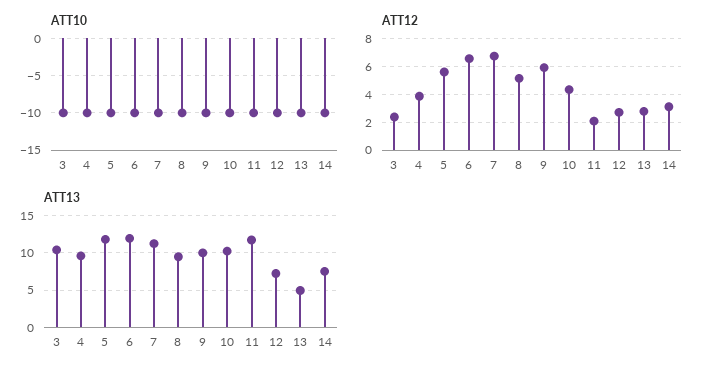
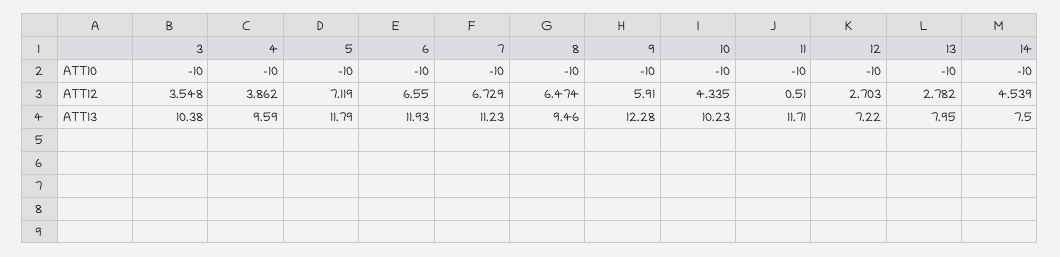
  {
    "ATT10": {
      "3": -10,
      "4": -10,
      "5": -10,
      "6": -10,
      "7": -10,
      "8": -10,
      "9": -10,
      "10": -10,
      "11": -10,
      "12": -10,
      "13": -10,
      "14": -10
    },
    "ATT12": {
-     "3": 2.5,
+     "3": 3.548,
      "4": 3.862,
-     "5": 5.5,
+     "5": 7.119,
      "6": 6.55,
      "7": 6.729,
-     "8": 5,
+     "8": 6.474,
      "9": 5.91,
      "10": 4.335,
-     "11": 2,
+     "11": 0.51,
      "12": 2.703,
      "13": 2.782,
-     "14": 3
+     "14": 4.539
    },
    "ATT13": {
      "3": 10.38,
      "4": 9.59,
      "5": 11.79,
      "6": 11.93,
      "7": 11.23,
      "8": 9.46,
-     "9": 10,
+     "9": 12.28,
      "10": 10.23,
      "11": 11.71,
      "12": 7.22,
-     "13": 5,
+     "13": 7.95,
      "14": 7.5
    }
  }

